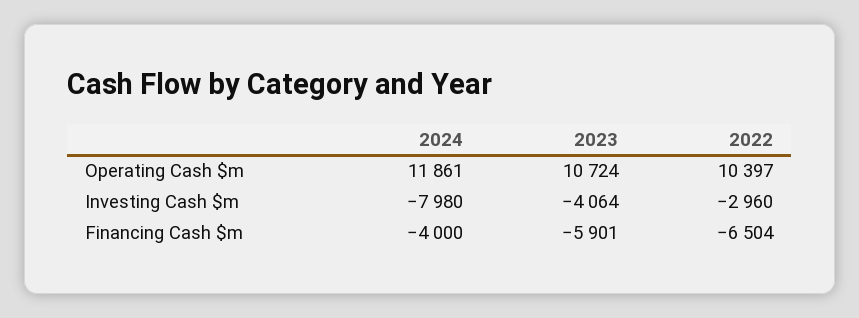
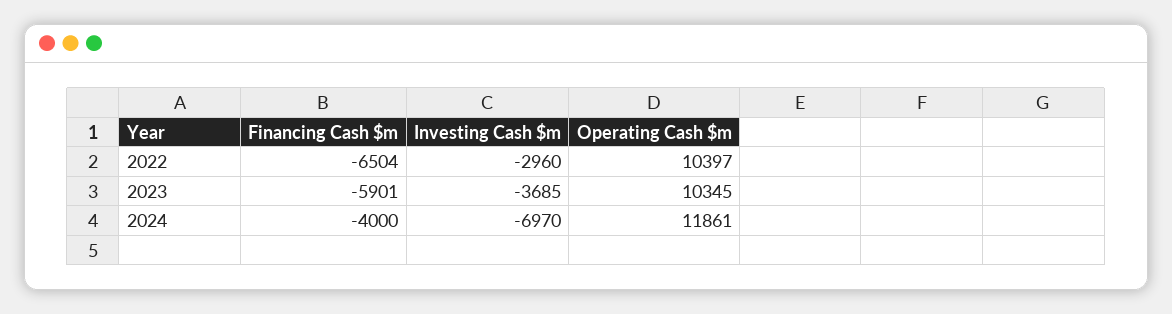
  {
    "2024": {
      "Operating Cash $m": 11861,
-     "Investing Cash $m": -7980,
+     "Investing Cash $m": -6970,
      "Financing Cash $m": -4000
    },
    "2023": {
-     "Operating Cash $m": 10724,
+     "Operating Cash $m": 10345,
-     "Investing Cash $m": -4064,
+     "Investing Cash $m": -3685,
      "Financing Cash $m": -5901
    },
    "2022": {
      "Operating Cash $m": 10397,
      "Investing Cash $m": -2960,
      "Financing Cash $m": -6504
    }
  }

